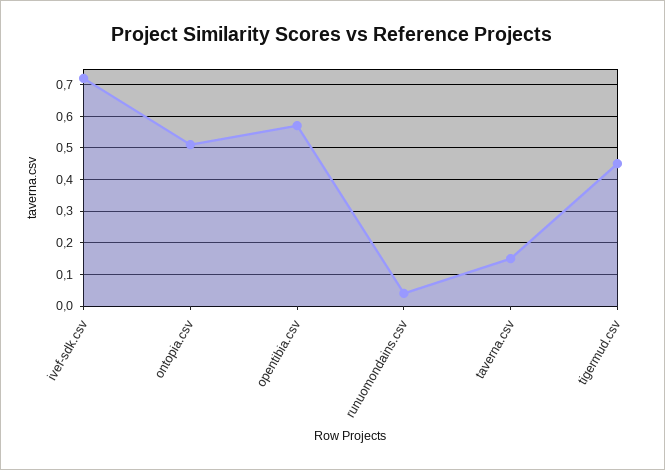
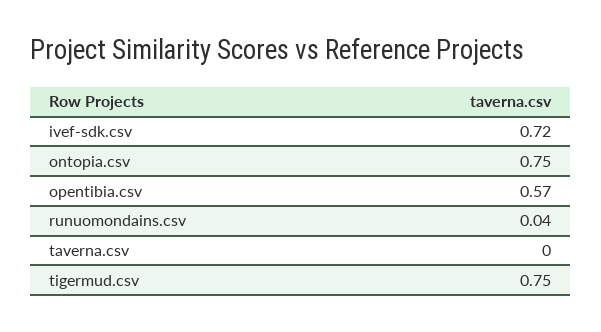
  {
    "ivef-sdk.csv": 0.72,
-   "ontopia.csv": 0.5,
+   "ontopia.csv": 0.75,
    "opentibia.csv": 0.57,
    "runuomondains.csv": 0.04,
-   "taverna.csv": 0.15,
+   "taverna.csv": 0,
-   "tigermud.csv": 0.45
+   "tigermud.csv": 0.75
  }

